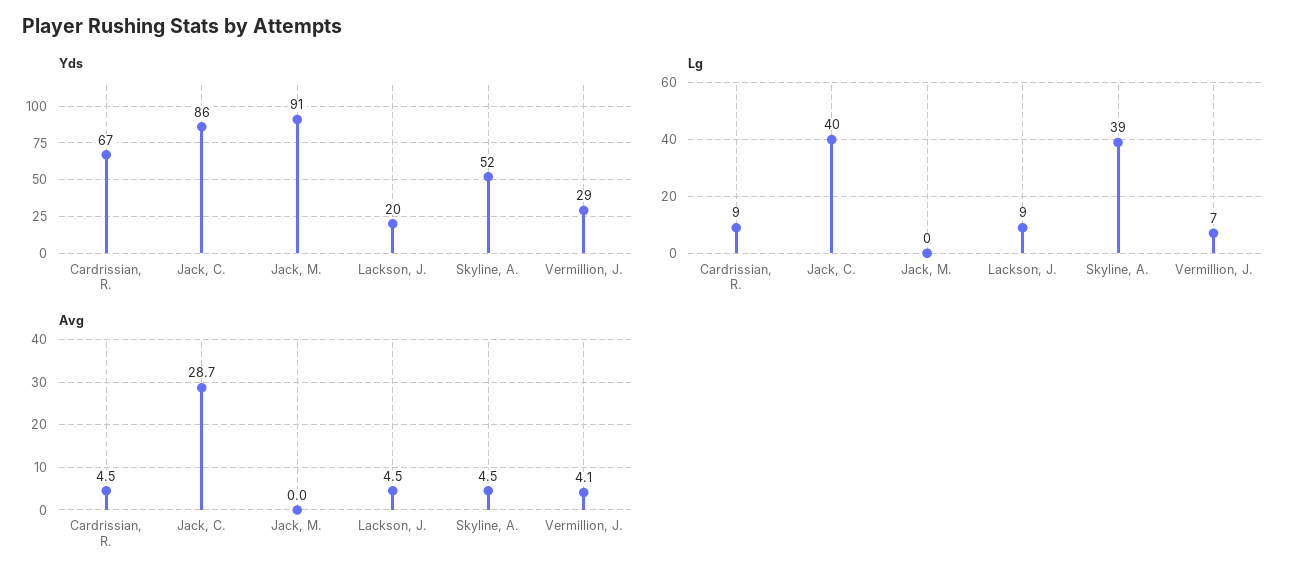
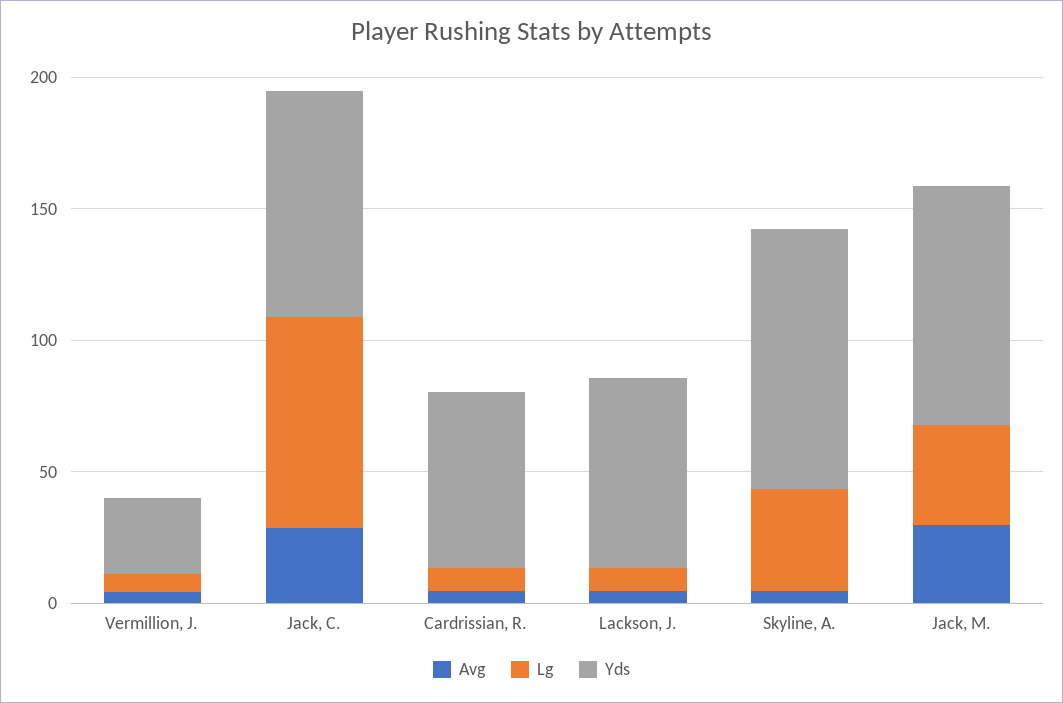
  {
    "Yds": {
      "Cardrissian, R.": 67,
      "Jack, C.": 86,
      "Jack, M.": 91,
-     "Lackson, J.": 20,
+     "Lackson, J.": 70,
-     "Skyline, A.": 52,
+     "Skyline, A.": 100,
      "Vermillion, J.": 29
    },
    "Lg": {
      "Cardrissian, R.": 9,
-     "Jack, C.": 40,
+     "Jack, C.": 80,
-     "Jack, M.": 0,
+     "Jack, M.": 40,
      "Lackson, J.": 9,
      "Skyline, A.": 39,
      "Vermillion, J.": 7
    },
    "Avg": {
      "Cardrissian, R.": 4.5,
      "Jack, C.": 28.7,
-     "Jack, M.": 0,
+     "Jack, M.": 30,
      "Lackson, J.": 4.5,
      "Skyline, A.": 4.5,
      "Vermillion, J.": 4.1
    }
  }

